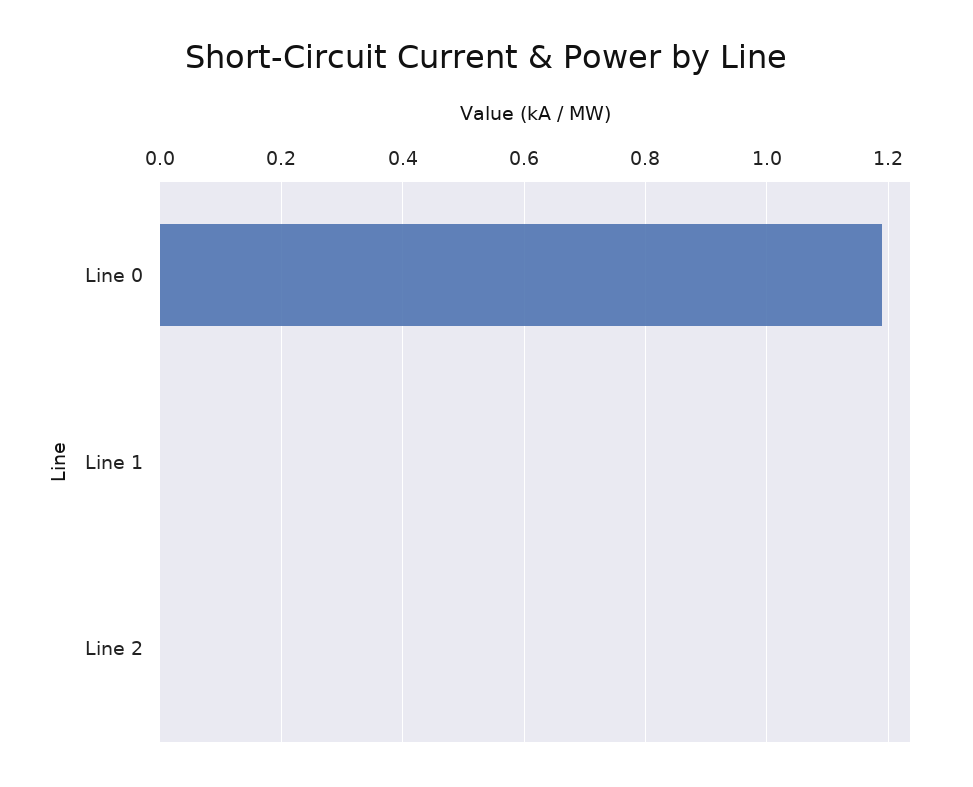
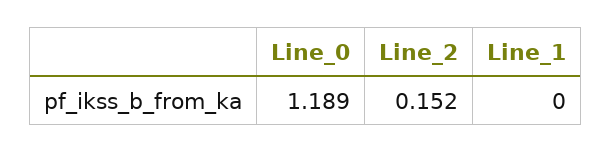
  {
    "Line 0": 1.189,
    "Line 1": 0,
-   "Line 2": 0
+   "Line 2": 0.152
  }

